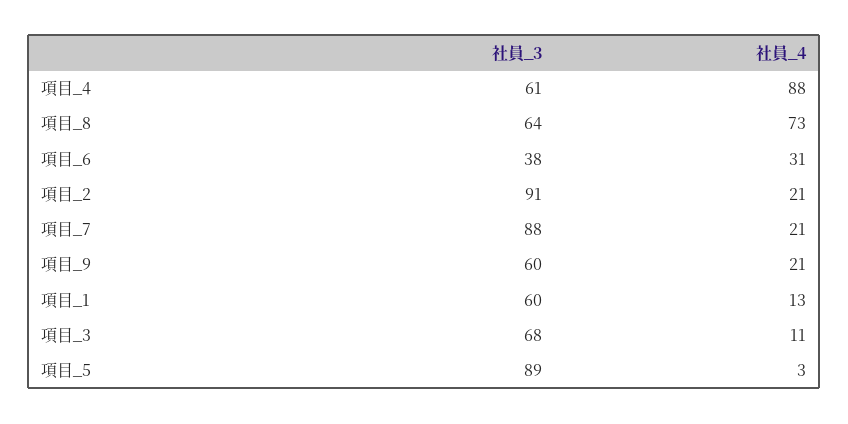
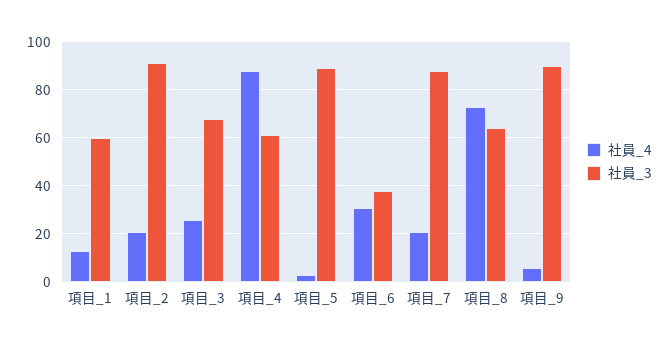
  {
    "社員_3": {
      "項目_4": 61,
      "項目_8": 64,
      "項目_6": 38,
      "項目_2": 91,
      "項目_7": 88,
-     "項目_9": 60,
+     "項目_9": 90,
      "項目_1": 60,
      "項目_3": 68,
      "項目_5": 89
    },
    "社員_4": {
      "項目_4": 88,
      "項目_8": 73,
      "項目_6": 31,
      "項目_2": 21,
      "項目_7": 21,
-     "項目_9": 21,
+     "項目_9": 5,
      "項目_1": 13,
-     "項目_3": 11,
+     "項目_3": 25,
      "項目_5": 3
    }
  }

